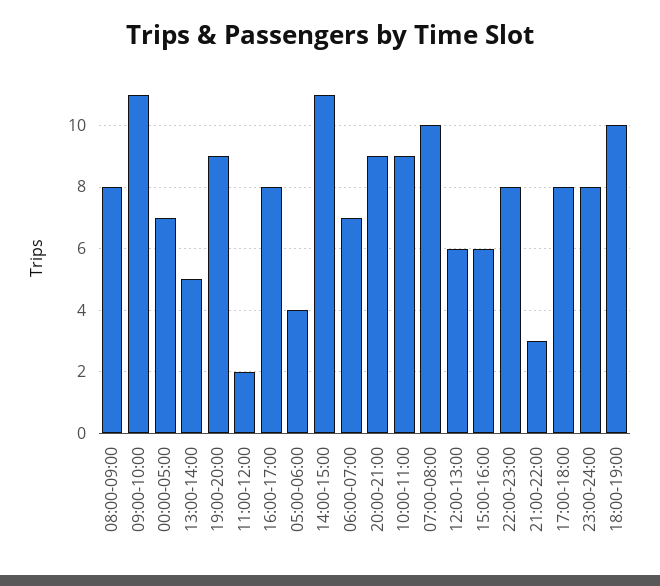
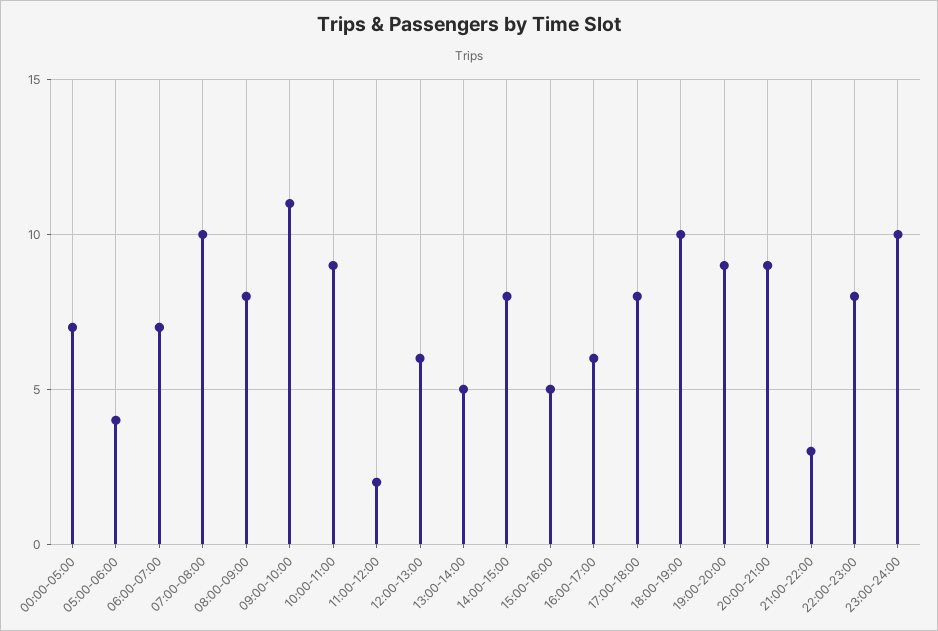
  {
    "08:00-09:00": 8,
    "09:00-10:00": 11,
    "00:00-05:00": 7,
    "13:00-14:00": 5,
    "19:00-20:00": 9,
    "11:00-12:00": 2,
-   "16:00-17:00": 8,
+   "16:00-17:00": 6,
    "05:00-06:00": 4,
-   "14:00-15:00": 11,
+   "14:00-15:00": 8,
    "06:00-07:00": 7,
    "20:00-21:00": 9,
    "10:00-11:00": 9,
    "07:00-08:00": 10,
    "12:00-13:00": 6,
-   "15:00-16:00": 6,
+   "15:00-16:00": 5,
    "22:00-23:00": 8,
    "21:00-22:00": 3,
    "17:00-18:00": 8,
-   "23:00-24:00": 8,
+   "23:00-24:00": 10,
    "18:00-19:00": 10
  }

